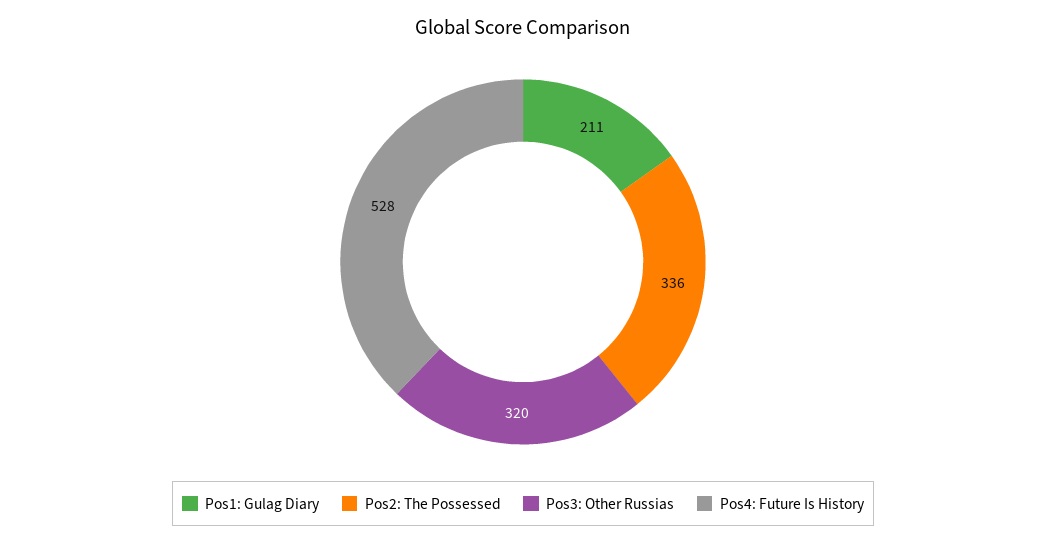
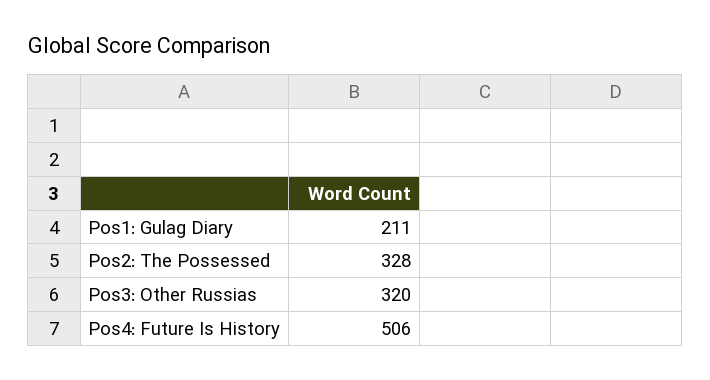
  {
    "Pos1: Gulag Diary": 211,
-   "Pos2: The Possessed": 336,
+   "Pos2: The Possessed": 328,
    "Pos3: Other Russias": 320,
-   "Pos4: Future Is History": 528
+   "Pos4: Future Is History": 506
  }

